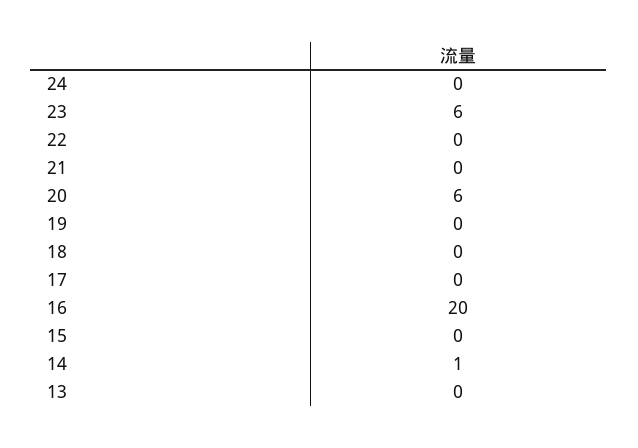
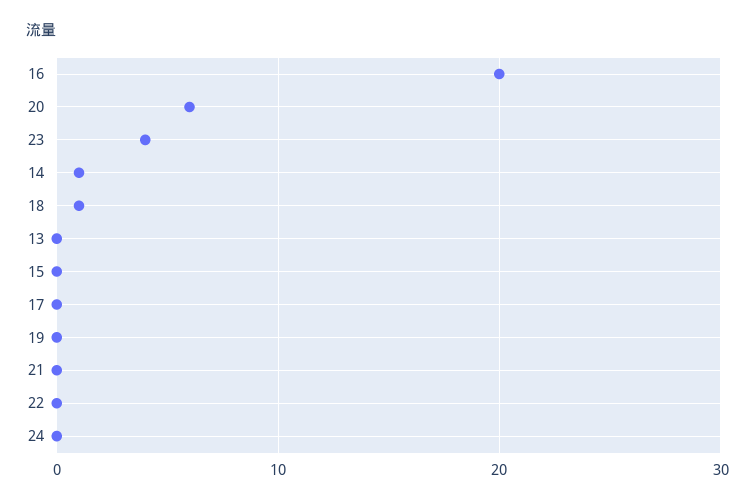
  {
    "24": 0,
-   "23": 6,
+   "23": 4,
    "22": 0,
    "21": 0,
    "20": 6,
    "19": 0,
-   "18": 0,
+   "18": 1,
    "17": 0,
    "16": 20,
    "15": 0,
    "14": 1,
    "13": 0
  }

